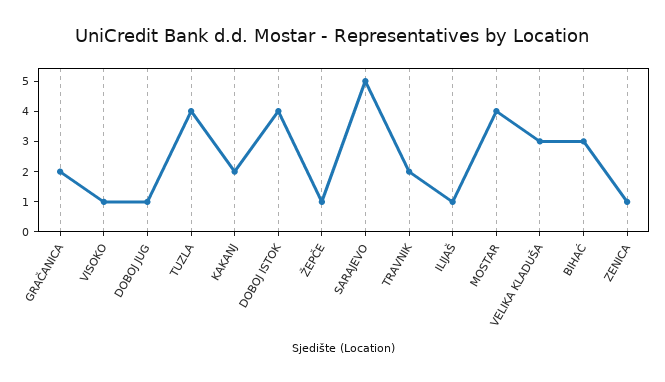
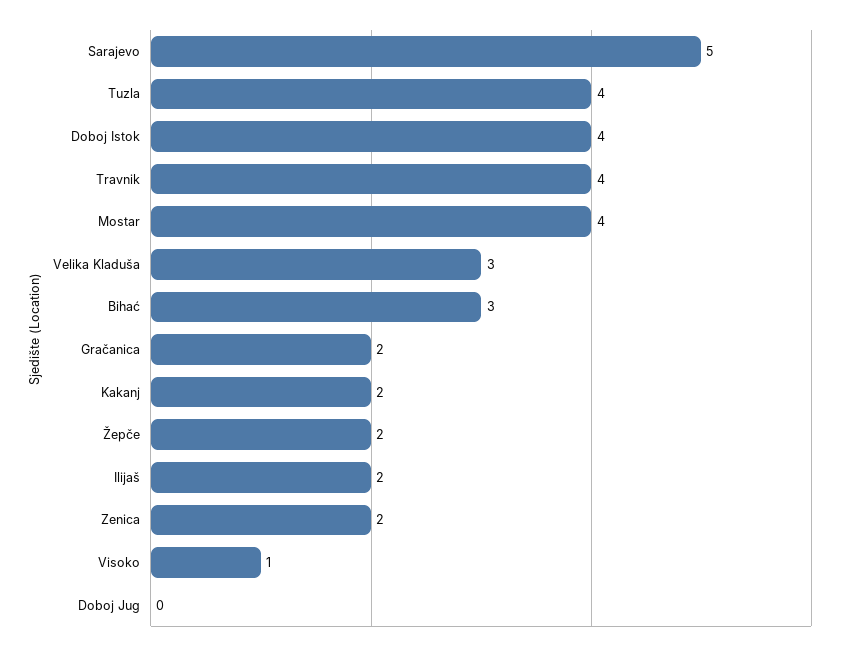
  {
    "GRAČANICA": 2,
    "VISOKO": 1,
-   "DOBOJ JUG": 1,
+   "DOBOJ JUG": 0,
    "TUZLA": 4,
    "KAKANJ": 2,
    "DOBOJ ISTOK": 4,
-   "ŽEPČE": 1,
+   "ŽEPČE": 2,
    "SARAJEVO": 5,
-   "TRAVNIK": 2,
+   "TRAVNIK": 4,
-   "ILIJAŠ": 1,
+   "ILIJAŠ": 2,
    "MOSTAR": 4,
    "VELIKA KLADUŠA": 3,
    "BIHAĆ": 3,
-   "ZENICA": 1
+   "ZENICA": 2
  }

